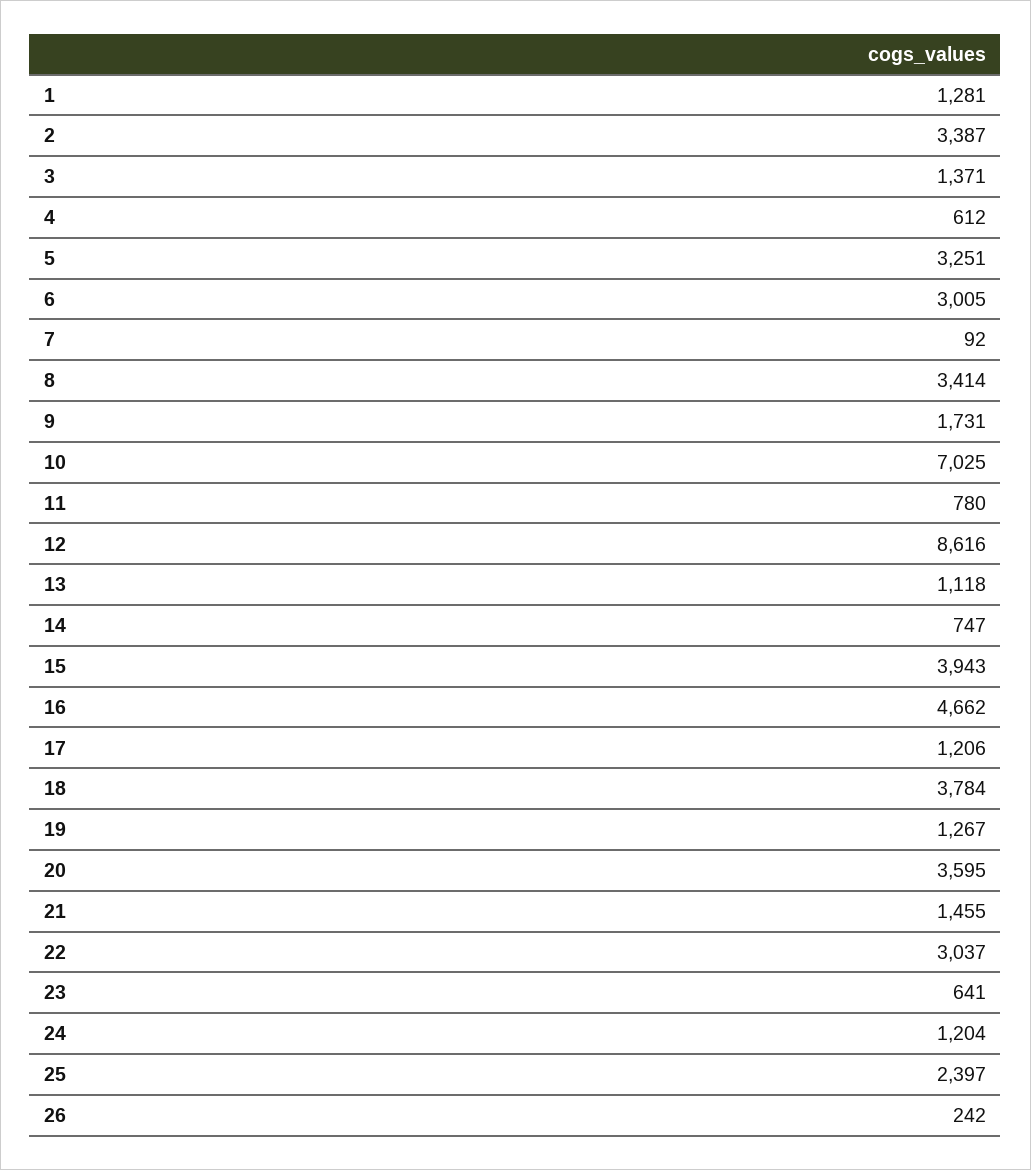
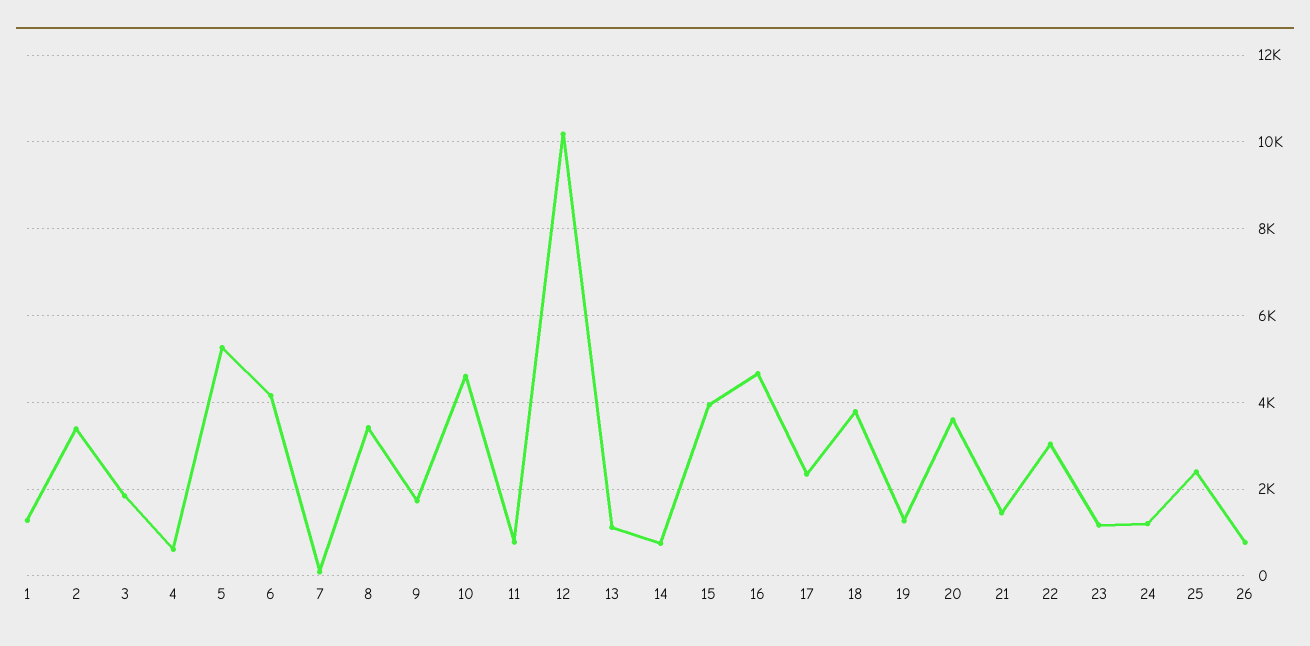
  {
    "1": 1281,
    "2": 3387,
-   "3": 1371,
+   "3": 1800,
    "4": 612,
-   "5": 3251,
+   "5": 5200,
-   "6": 3005,
+   "6": 4200,
    "7": 92,
    "8": 3414,
    "9": 1731,
-   "10": 7025,
+   "10": 4600,
    "11": 780,
-   "12": 8616,
+   "12": 10200,
    "13": 1118,
    "14": 747,
    "15": 3943,
    "16": 4662,
-   "17": 1206,
+   "17": 2400,
    "18": 3784,
    "19": 1267,
    "20": 3595,
    "21": 1455,
    "22": 3037,
-   "23": 641,
+   "23": 1200,
    "24": 1204,
    "25": 2397,
-   "26": 242
+   "26": 800
  }

